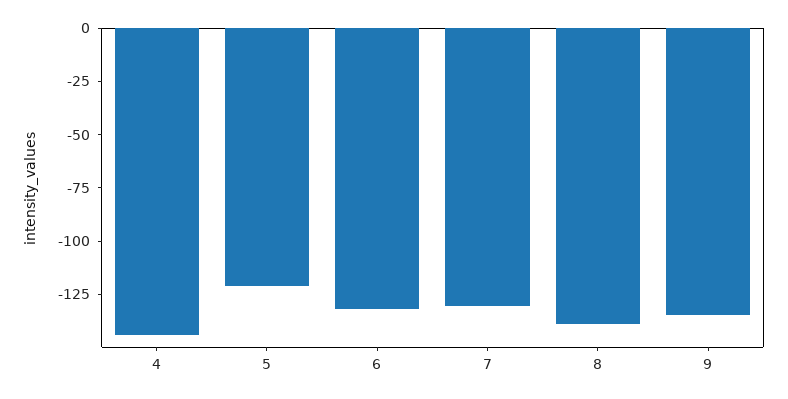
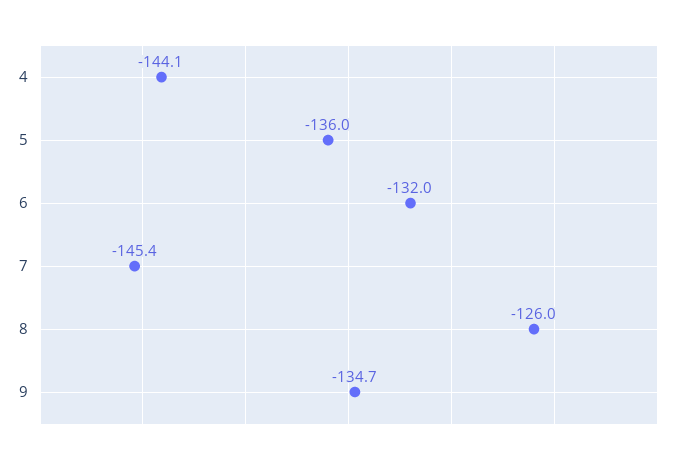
  {
    "4": -144.1,
-   "5": -120,
+   "5": -136,
    "6": -132,
-   "7": -130,
+   "7": -145.4,
-   "8": -140,
+   "8": -126,
    "9": -134.7
  }

